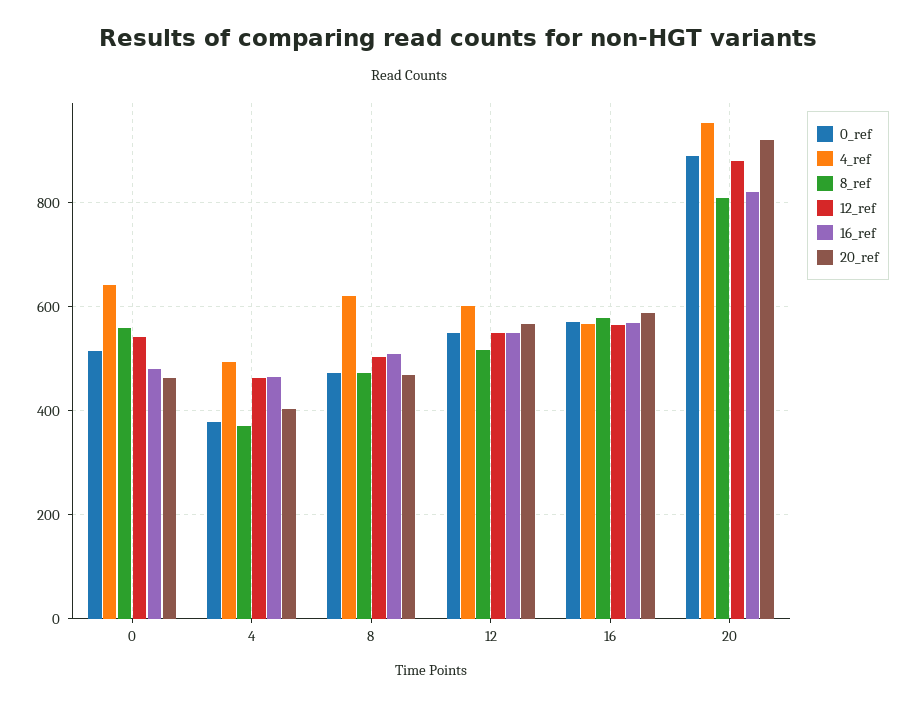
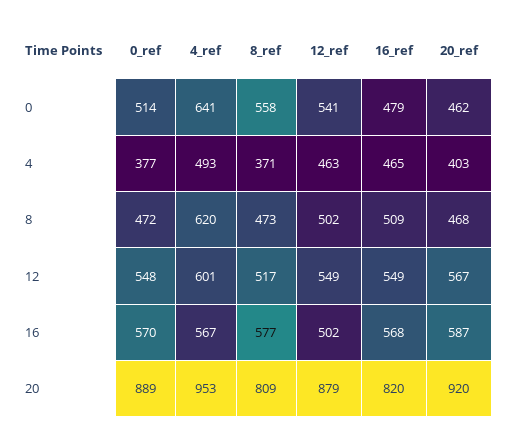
  {
    "0_ref": {
      "0": 514,
      "4": 377,
      "8": 472,
      "12": 548,
      "16": 570,
      "20": 889
    },
    "4_ref": {
      "0": 641,
      "4": 493,
      "8": 620,
      "12": 601,
      "16": 567,
      "20": 953
    },
    "8_ref": {
      "0": 558,
      "4": 371,
      "8": 473,
      "12": 517,
      "16": 577,
      "20": 809
    },
    "12_ref": {
      "0": 541,
      "4": 463,
      "8": 502,
      "12": 549,
-     "16": 560,
+     "16": 502,
      "20": 879
    },
    "16_ref": {
      "0": 479,
      "4": 465,
      "8": 509,
      "12": 549,
      "16": 568,
      "20": 820
    },
    "20_ref": {
      "0": 462,
      "4": 403,
      "8": 468,
      "12": 567,
      "16": 587,
      "20": 920
    }
  }

